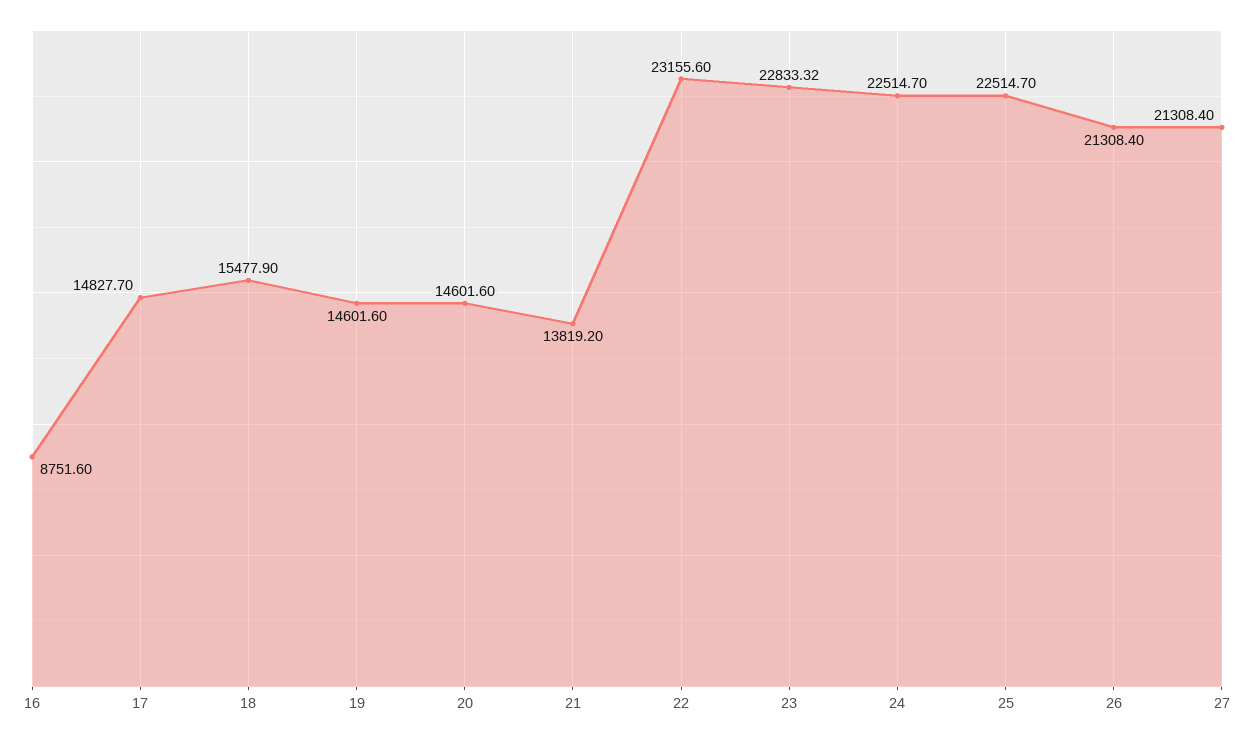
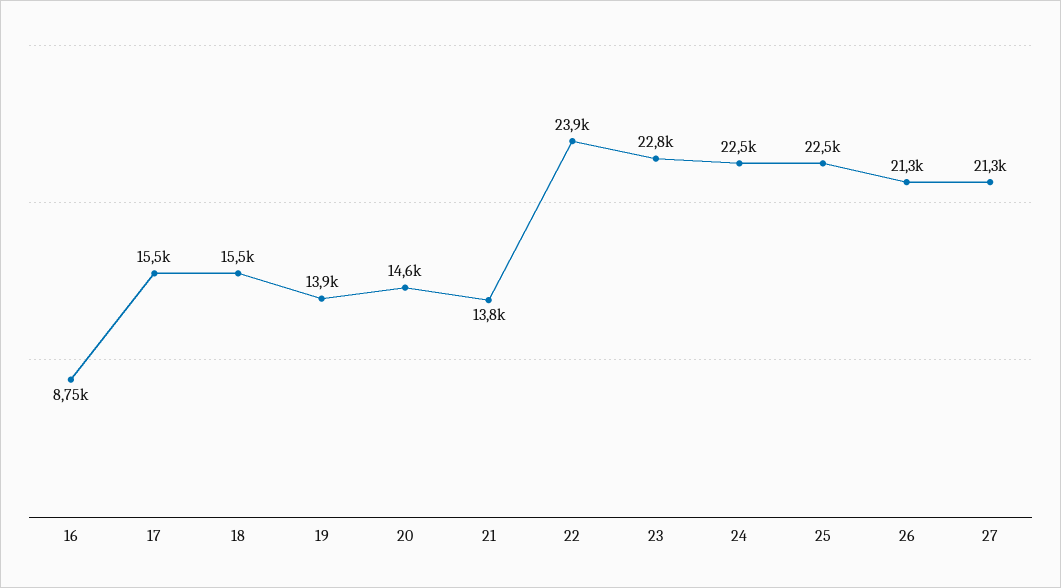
  {
    "16": 8751.6,
-   "17": 14827.7,
+   "17": 15500,
    "18": 15477.9,
-   "19": 14601.6,
+   "19": 13900,
    "20": 14601.6,
    "21": 13819.2,
-   "22": 23155.6,
+   "22": 23900,
    "23": 22833.32,
    "24": 22514.7,
    "25": 22514.7,
    "26": 21308.4,
    "27": 21308.4
  }

